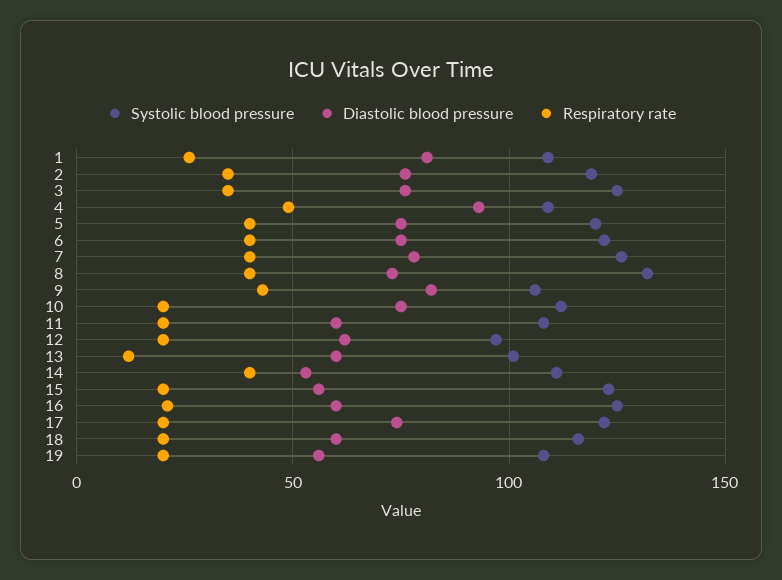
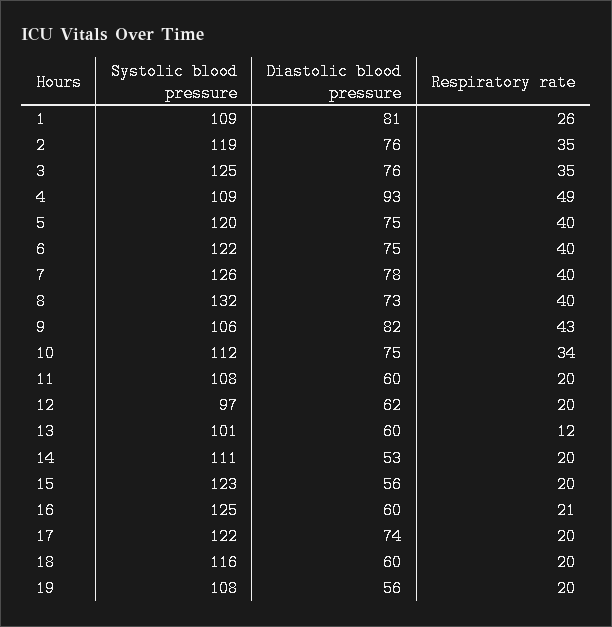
  {
    "Systolic blood pressure": {
      "1": 109,
      "2": 119,
      "3": 125,
      "4": 109,
      "5": 120,
      "6": 122,
      "7": 126,
      "8": 132,
      "9": 106,
      "10": 112,
      "11": 108,
      "12": 97,
      "13": 101,
      "14": 111,
      "15": 123,
      "16": 125,
      "17": 122,
      "18": 116,
      "19": 108
    },
    "Diastolic blood pressure": {
      "1": 81,
      "2": 76,
      "3": 76,
      "4": 93,
      "5": 75,
      "6": 75,
      "7": 78,
      "8": 73,
      "9": 82,
      "10": 75,
      "11": 60,
      "12": 62,
      "13": 60,
      "14": 53,
      "15": 56,
      "16": 60,
      "17": 74,
      "18": 60,
      "19": 56
    },
    "Respiratory rate": {
      "1": 26,
      "2": 35,
      "3": 35,
      "4": 49,
      "5": 40,
      "6": 40,
      "7": 40,
      "8": 40,
      "9": 43,
-     "10": 20,
+     "10": 34,
      "11": 20,
      "12": 20,
      "13": 12,
-     "14": 40,
+     "14": 20,
      "15": 20,
      "16": 21,
      "17": 20,
      "18": 20,
      "19": 20
    }
  }

